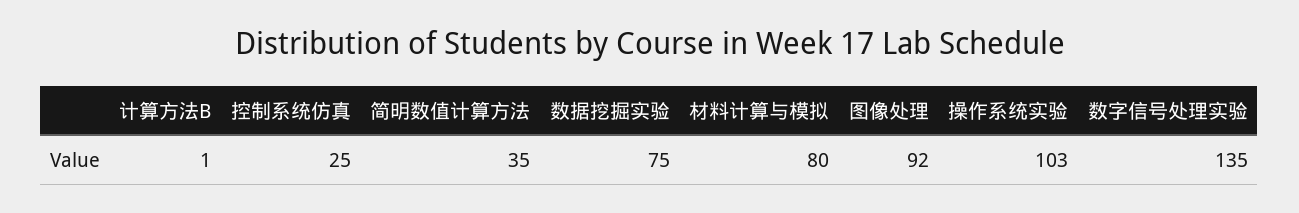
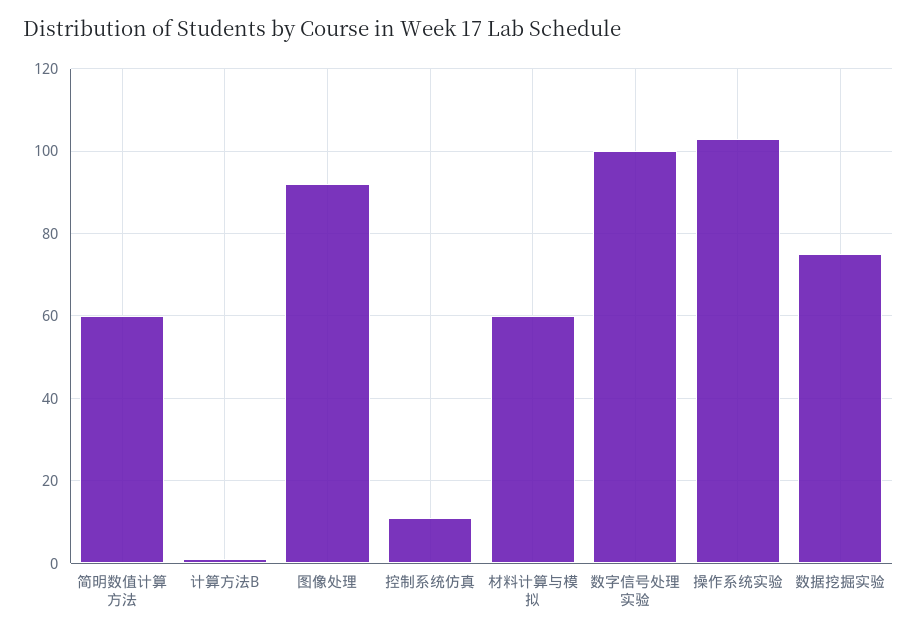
  {
    "计算方法B": 1,
-   "控制系统仿真": 25,
+   "控制系统仿真": 10,
-   "简明数值计算方法": 35,
+   "简明数值计算方法": 60,
    "数据挖掘实验": 75,
-   "材料计算与模拟": 80,
+   "材料计算与模拟": 60,
    "图像处理": 92,
    "操作系统实验": 103,
-   "数字信号处理实验": 135
+   "数字信号处理实验": 100
  }

